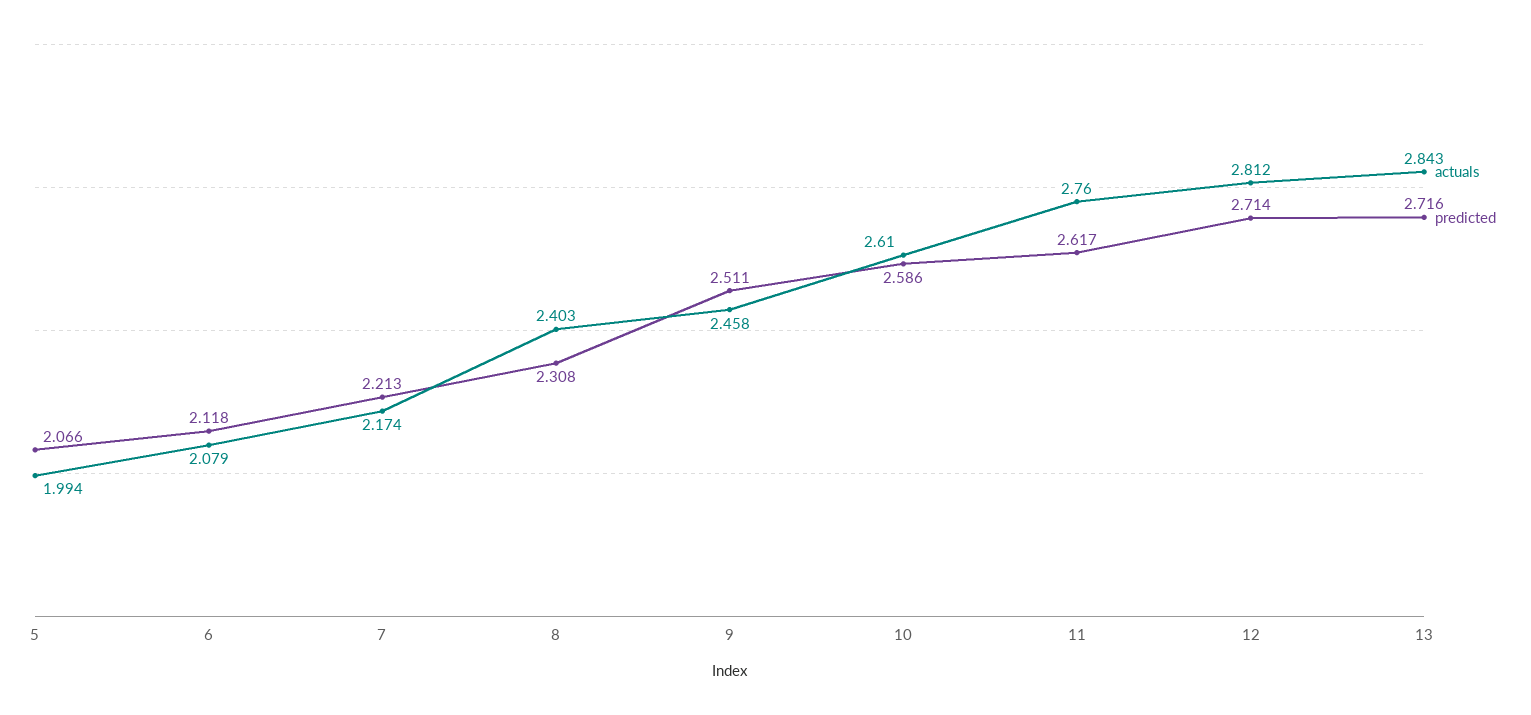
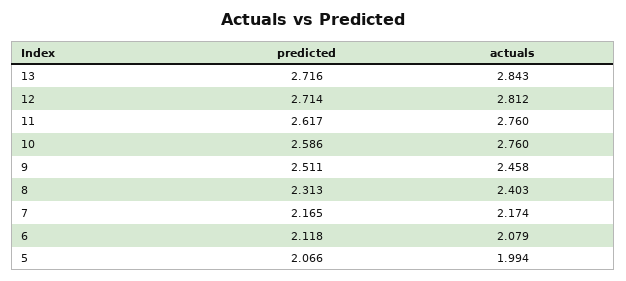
  {
    "actuals": {
      "5": 1.994,
      "6": 2.079,
      "7": 2.174,
      "8": 2.403,
      "9": 2.458,
-     "10": 2.61,
+     "10": 2.76,
      "11": 2.76,
      "12": 2.812,
      "13": 2.843
    },
    "predicted": {
      "5": 2.066,
      "6": 2.118,
-     "7": 2.213,
+     "7": 2.165,
-     "8": 2.308,
+     "8": 2.313,
      "9": 2.511,
      "10": 2.586,
      "11": 2.617,
      "12": 2.714,
      "13": 2.716
    }
  }

